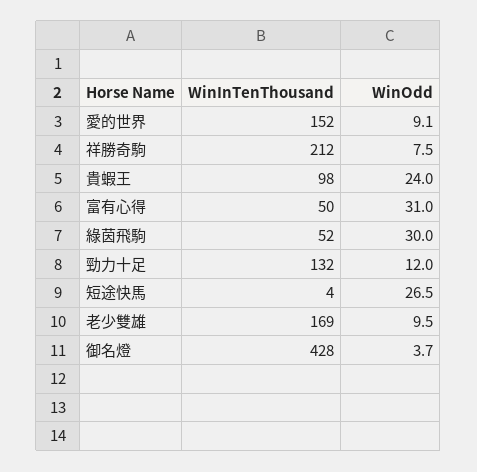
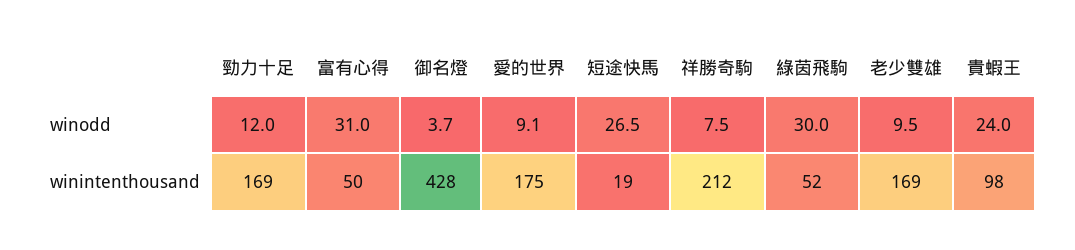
  {
    "WinInTenThousand": {
-     "愛的世界": 152,
+     "愛的世界": 175,
      "祥勝奇駒": 212,
      "貴蝦王": 98,
      "富有心得": 50,
      "綠茵飛駒": 52,
-     "勁力十足": 132,
+     "勁力十足": 169,
-     "短途快馬": 4,
+     "短途快馬": 19,
      "老少雙雄": 169,
      "御名燈": 428
    },
    "WinOdd": {
      "愛的世界": 9.1,
      "祥勝奇駒": 7.5,
      "貴蝦王": 24,
      "富有心得": 31,
      "綠茵飛駒": 30,
      "勁力十足": 12,
      "短途快馬": 26.5,
      "老少雙雄": 9.5,
      "御名燈": 3.7
    }
  }

